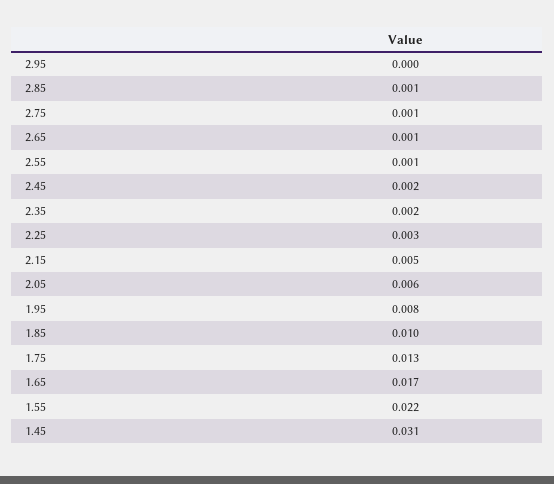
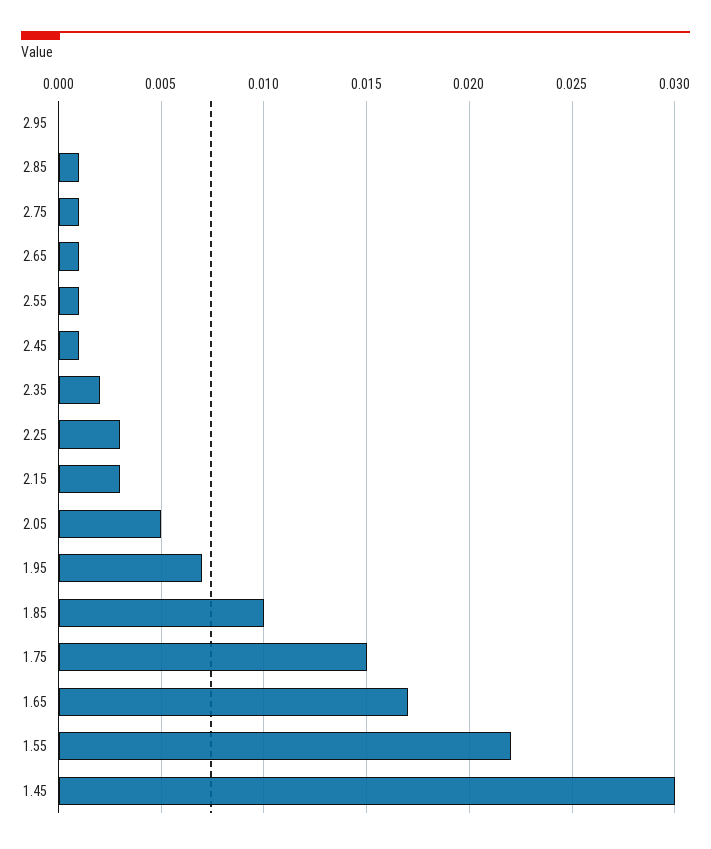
  {
    "2.95": 0,
    "2.85": 0.001,
    "2.75": 0.001,
    "2.65": 0.001,
    "2.55": 0.001,
-   "2.45": 0.002,
+   "2.45": 0.001,
    "2.35": 0.002,
    "2.25": 0.003,
-   "2.15": 0.005,
+   "2.15": 0.003,
-   "2.05": 0.006,
+   "2.05": 0.005,
-   "1.95": 0.008,
+   "1.95": 0.007,
    "1.85": 0.01,
-   "1.75": 0.013,
+   "1.75": 0.015,
    "1.65": 0.017,
    "1.55": 0.022,
-   "1.45": 0.031
+   "1.45": 0.03
  }

